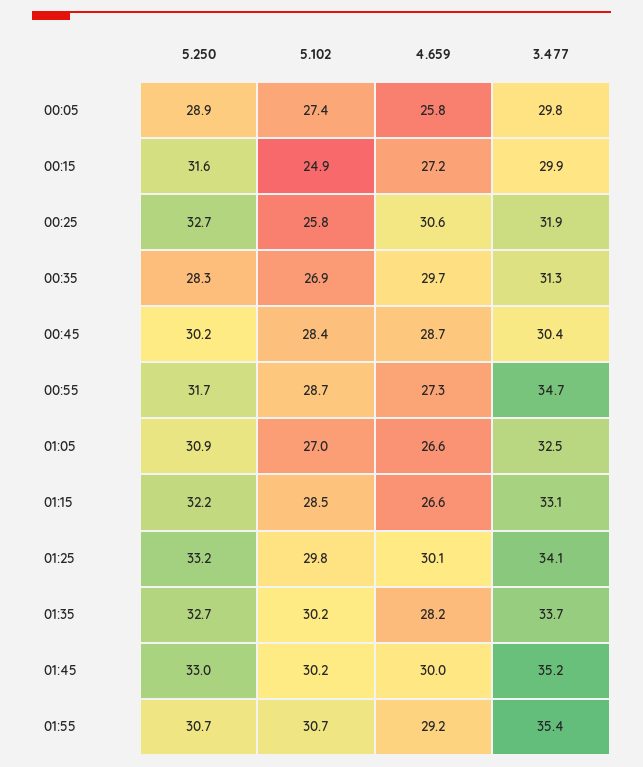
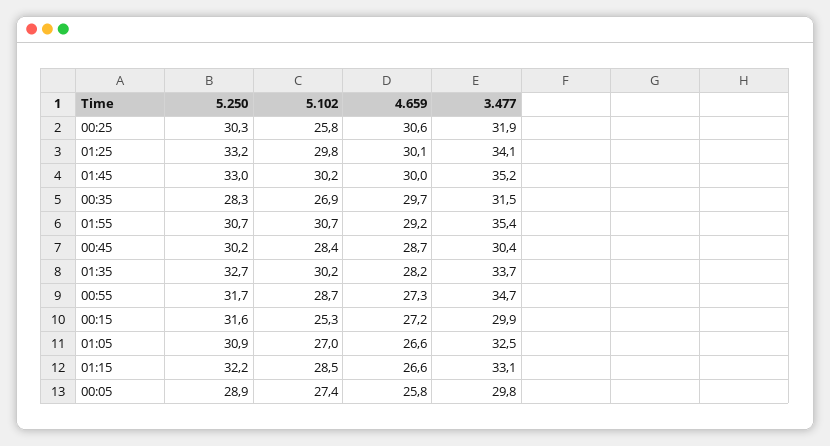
  {
    "5.250": {
      "00:05": 28.9,
      "00:15": 31.6,
-     "00:25": 32.7,
+     "00:25": 30.3,
      "00:35": 28.3,
      "00:45": 30.2,
      "00:55": 31.7,
      "01:05": 30.9,
      "01:15": 32.2,
      "01:25": 33.2,
      "01:35": 32.7,
      "01:45": 33,
      "01:55": 30.7
    },
    "5.102": {
      "00:05": 27.4,
-     "00:15": 24.9,
+     "00:15": 25.3,
      "00:25": 25.8,
      "00:35": 26.9,
      "00:45": 28.4,
      "00:55": 28.7,
      "01:05": 27,
      "01:15": 28.5,
      "01:25": 29.8,
      "01:35": 30.2,
      "01:45": 30.2,
      "01:55": 30.7
    },
    "4.659": {
      "00:05": 25.8,
      "00:15": 27.2,
      "00:25": 30.6,
      "00:35": 29.7,
      "00:45": 28.7,
      "00:55": 27.3,
      "01:05": 26.6,
      "01:15": 26.6,
      "01:25": 30.1,
      "01:35": 28.2,
      "01:45": 30,
      "01:55": 29.2
    },
    "3.477": {
      "00:05": 29.8,
      "00:15": 29.9,
      "00:25": 31.9,
-     "00:35": 31.3,
+     "00:35": 31.5,
      "00:45": 30.4,
      "00:55": 34.7,
      "01:05": 32.5,
      "01:15": 33.1,
      "01:25": 34.1,
      "01:35": 33.7,
      "01:45": 35.2,
      "01:55": 35.4
    }
  }

